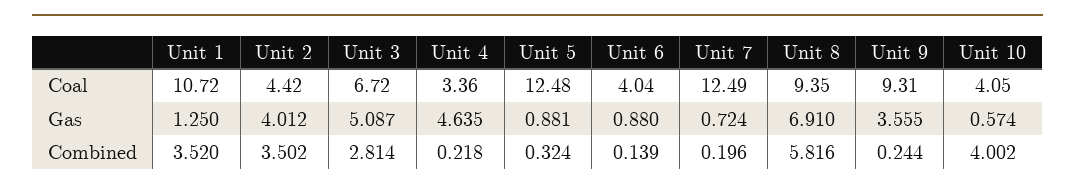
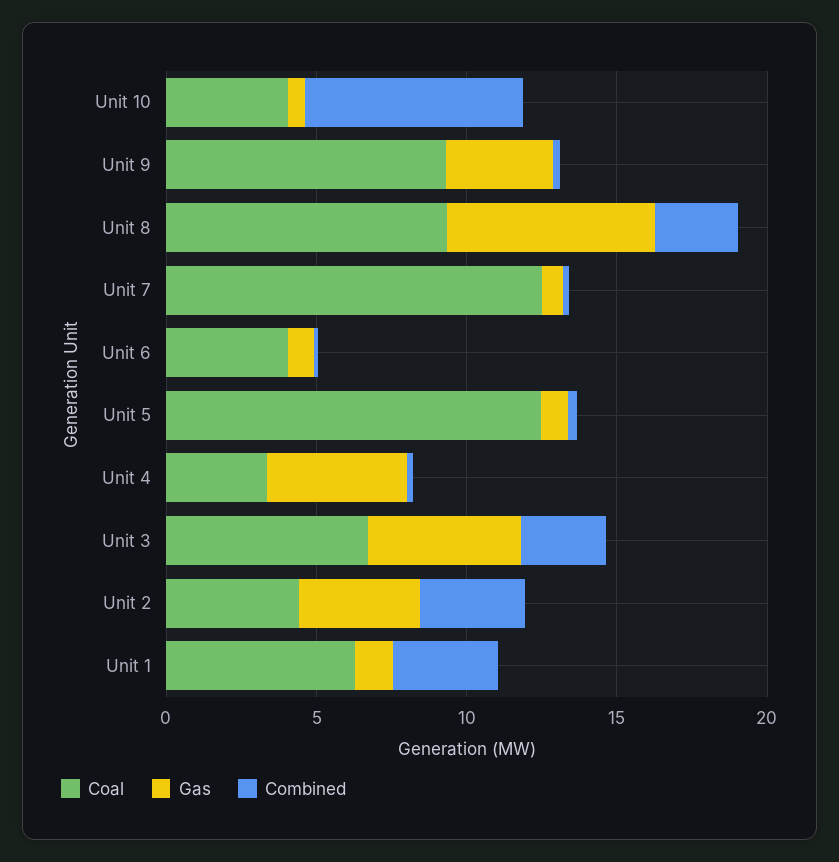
  {
    "Coal": {
-     "Unit 1": 10.72,
+     "Unit 1": 6,
      "Unit 2": 4.42,
      "Unit 3": 6.72,
      "Unit 4": 3.36,
      "Unit 5": 12.48,
      "Unit 6": 4.04,
      "Unit 7": 12.49,
      "Unit 8": 9.35,
      "Unit 9": 9.31,
      "Unit 10": 4.05
    },
    "Gas": {
      "Unit 1": 1.25,
      "Unit 2": 4.012,
      "Unit 3": 5.087,
      "Unit 4": 4.635,
      "Unit 5": 0.881,
      "Unit 6": 0.88,
      "Unit 7": 0.724,
      "Unit 8": 6.91,
      "Unit 9": 3.555,
      "Unit 10": 0.574
    },
    "Combined": {
      "Unit 1": 3.52,
      "Unit 2": 3.502,
      "Unit 3": 2.814,
      "Unit 4": 0.218,
      "Unit 5": 0.324,
      "Unit 6": 0.139,
      "Unit 7": 0.196,
-     "Unit 8": 5.816,
+     "Unit 8": 3,
      "Unit 9": 0.244,
-     "Unit 10": 4.002
+     "Unit 10": 7
    }
  }

